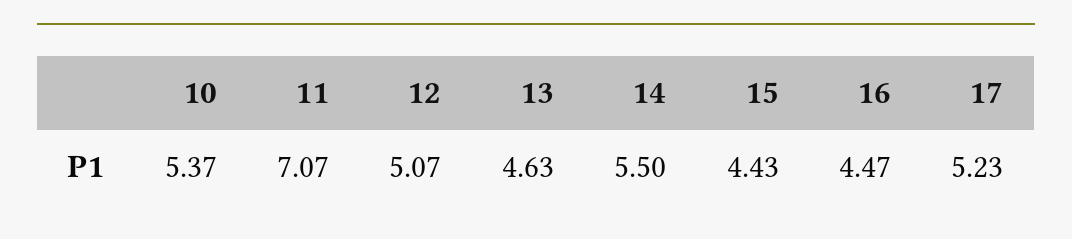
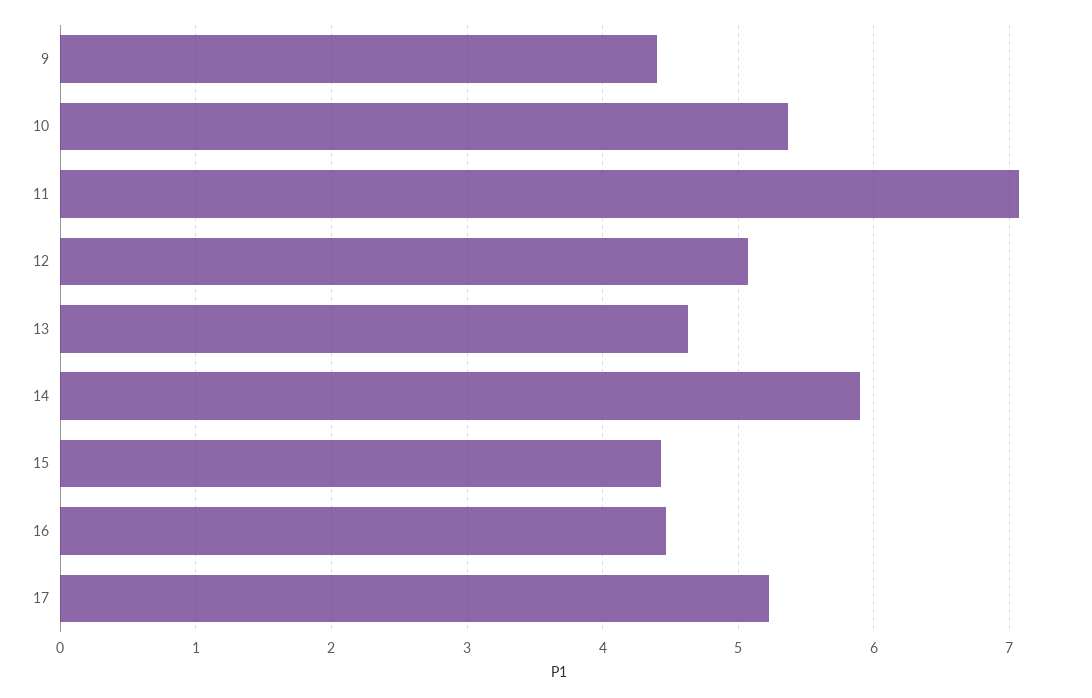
  {
    "10": 5.37,
    "11": 7.07,
    "12": 5.07,
    "13": 4.63,
-   "14": 5.5,
+   "14": 5.9,
    "15": 4.43,
    "16": 4.47,
-   "17": 5.23
+   "17": 5.23,
+   "9": 4.4
  }

